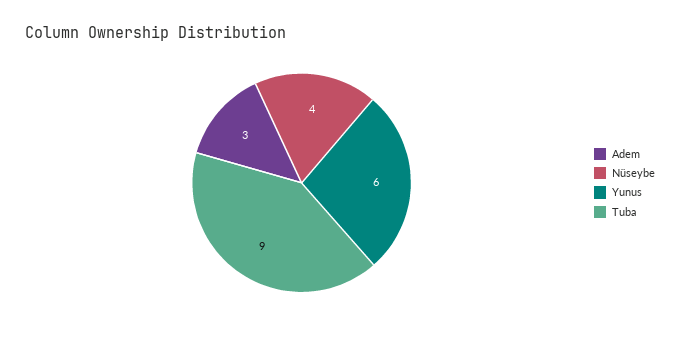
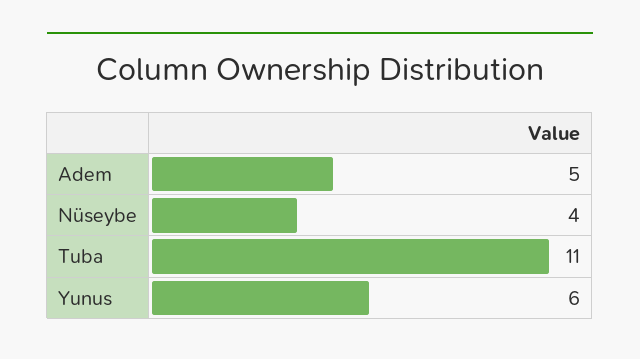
  {
-   "Adem": 3,
+   "Adem": 5,
    "Nüseybe": 4,
    "Yunus": 6,
-   "Tuba": 9
+   "Tuba": 11
  }

